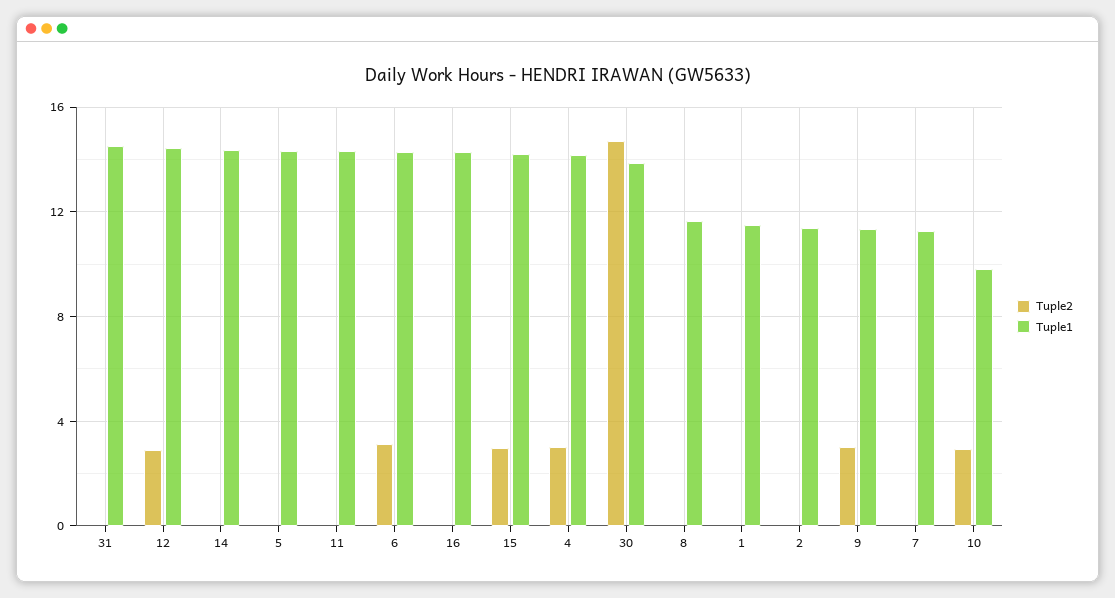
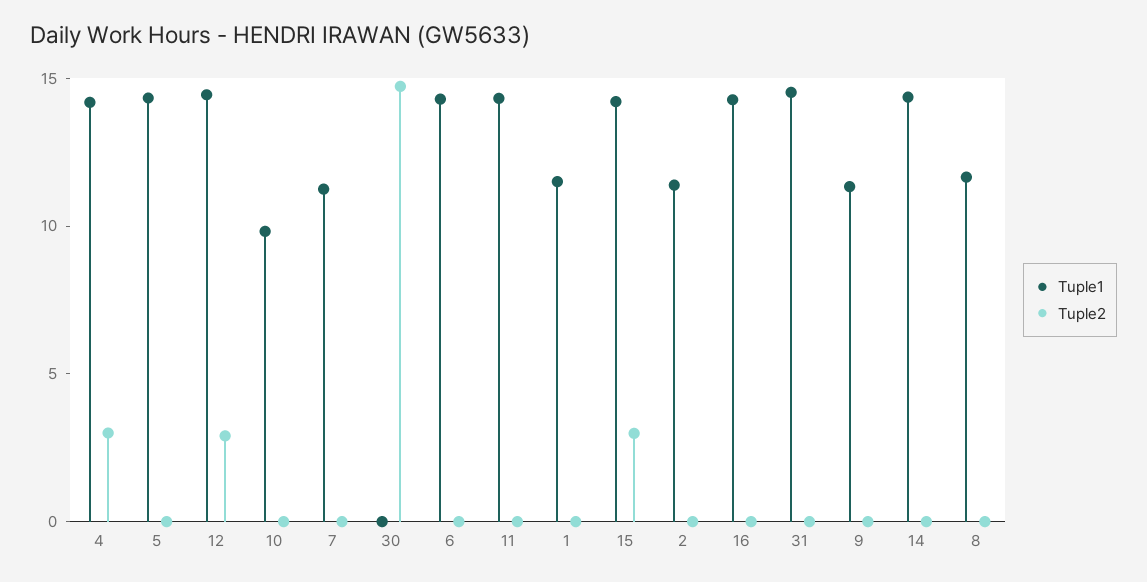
  {
    "Tuple2": {
      "31": 0,
      "12": 3,
      "14": 0,
      "5": 0,
      "11": 0,
-     "6": 3,
+     "6": 0,
      "16": 0,
      "15": 3,
      "4": 3,
      "30": 14.5,
      "8": 0,
      "1": 0,
      "2": 0,
-     "9": 3,
+     "9": 0,
      "7": 0,
-     "10": 3
+     "10": 0
    },
    "Tuple1": {
      "31": 14.5,
      "12": 14.5,
      "14": 14.5,
      "5": 14.5,
      "11": 14.5,
      "6": 14.5,
      "16": 14.5,
      "15": 14,
      "4": 14,
-     "30": 14,
+     "30": 0,
      "8": 11.5,
      "1": 11.5,
      "2": 11.5,
      "9": 11.5,
      "7": 11.5,
      "10": 10
    }
  }

